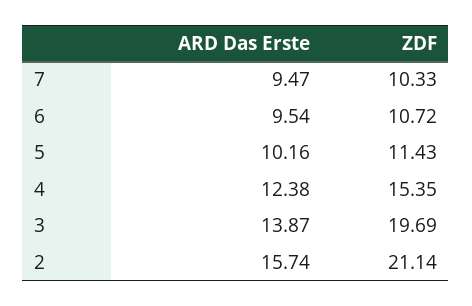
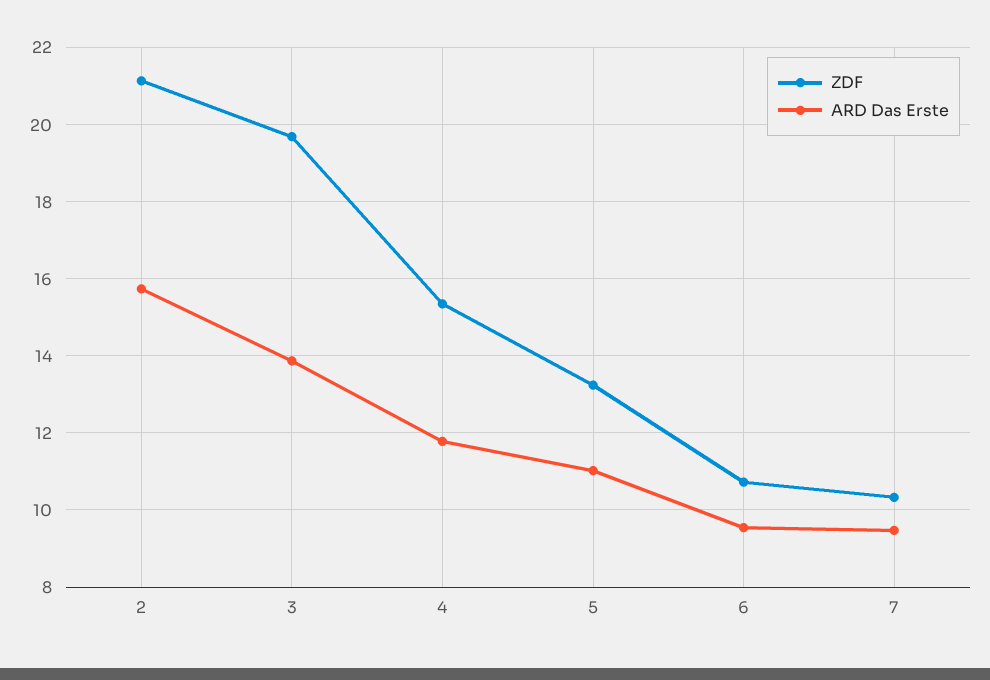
  {
    "ARD Das Erste": {
      "7": 9.47,
      "6": 9.54,
-     "5": 10.16,
+     "5": 11,
-     "4": 12.38,
+     "4": 11.8,
      "3": 13.87,
      "2": 15.74
    },
    "ZDF": {
      "7": 10.33,
      "6": 10.72,
-     "5": 11.43,
+     "5": 13.2,
      "4": 15.35,
      "3": 19.69,
      "2": 21.14
    }
  }

